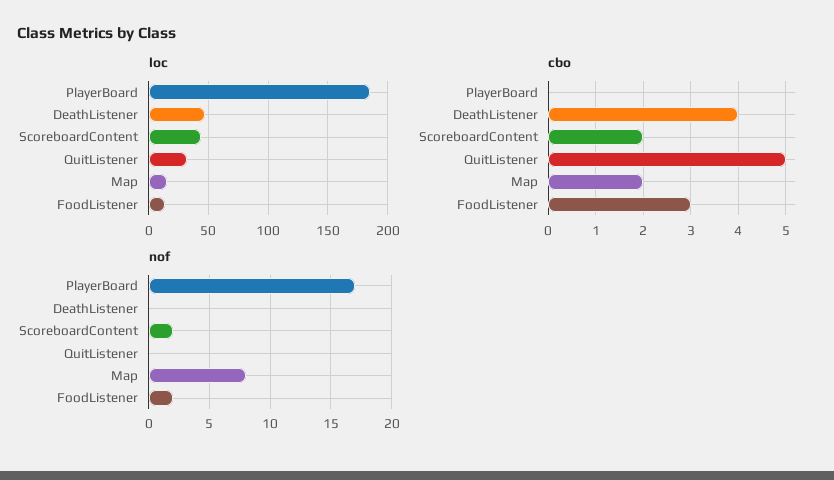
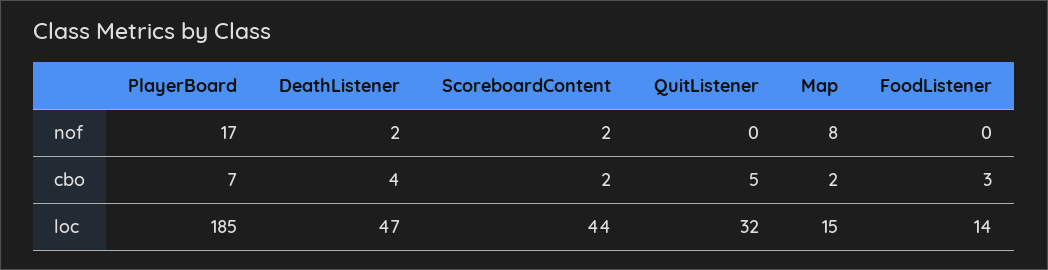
  {
    "loc": {
      "PlayerBoard": 185,
      "DeathListener": 47,
      "ScoreboardContent": 44,
      "QuitListener": 32,
      "Map": 15,
      "FoodListener": 14
    },
    "cbo": {
-     "PlayerBoard": 0,
+     "PlayerBoard": 7,
      "DeathListener": 4,
      "ScoreboardContent": 2,
      "QuitListener": 5,
      "Map": 2,
      "FoodListener": 3
    },
    "nof": {
      "PlayerBoard": 17,
-     "DeathListener": 0,
+     "DeathListener": 2,
      "ScoreboardContent": 2,
      "QuitListener": 0,
      "Map": 8,
-     "FoodListener": 2
+     "FoodListener": 0
    }
  }

